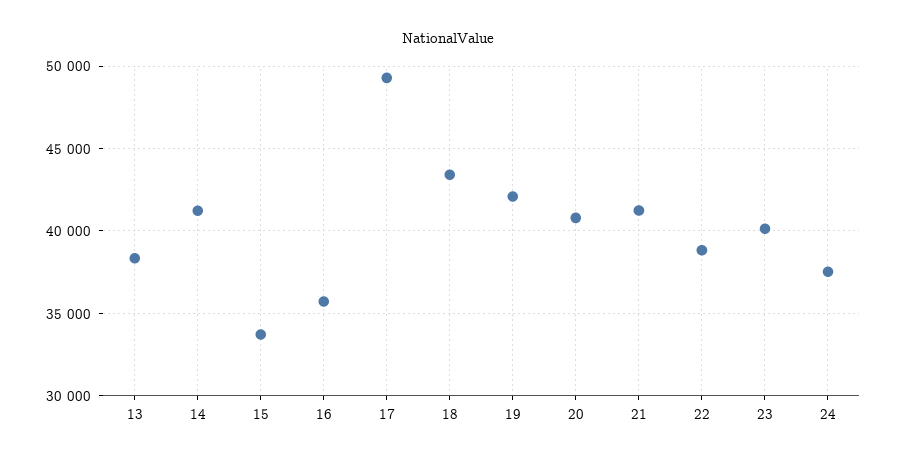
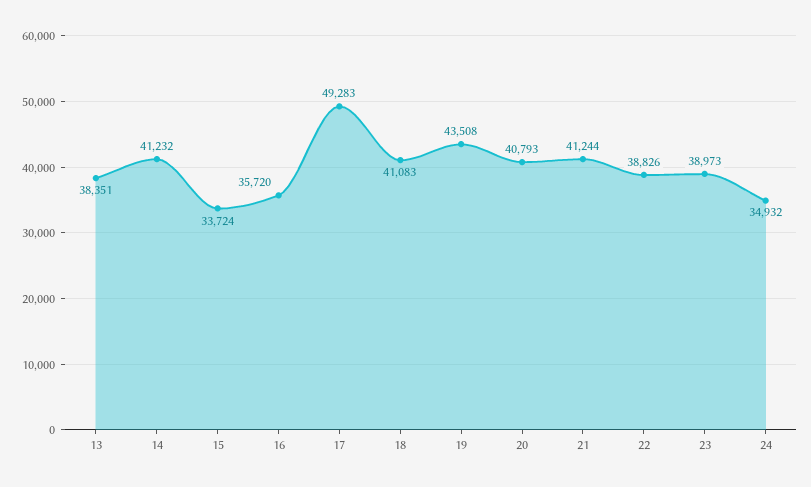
  {
    "13": 38351,
    "14": 41232,
    "15": 33724,
    "16": 35720,
    "17": 49283,
-   "18": 43500,
+   "18": 41083,
-   "19": 42000,
+   "19": 43508,
    "20": 40793,
    "21": 41244,
    "22": 38826,
-   "23": 40000,
+   "23": 38973,
-   "24": 37500
+   "24": 34932
  }

